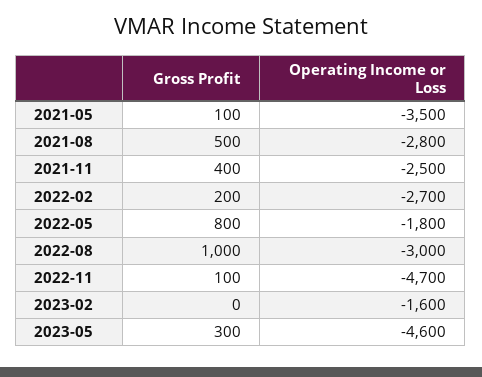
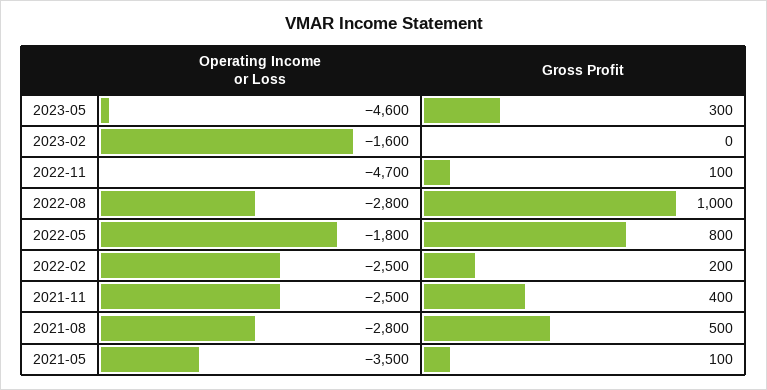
  {
    "Gross Profit": {
      "2021-05": 100,
      "2021-08": 500,
      "2021-11": 400,
      "2022-02": 200,
      "2022-05": 800,
      "2022-08": 1000,
      "2022-11": 100,
      "2023-02": 0,
      "2023-05": 300
    },
    "Operating Income or Loss": {
      "2021-05": -3500,
      "2021-08": -2800,
      "2021-11": -2500,
-     "2022-02": -2700,
+     "2022-02": -2500,
      "2022-05": -1800,
-     "2022-08": -3000,
+     "2022-08": -2800,
      "2022-11": -4700,
      "2023-02": -1600,
      "2023-05": -4600
    }
  }

